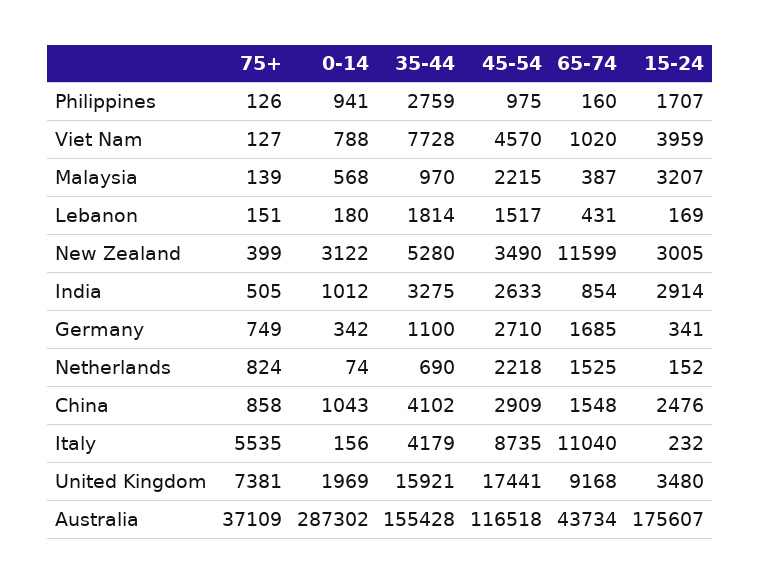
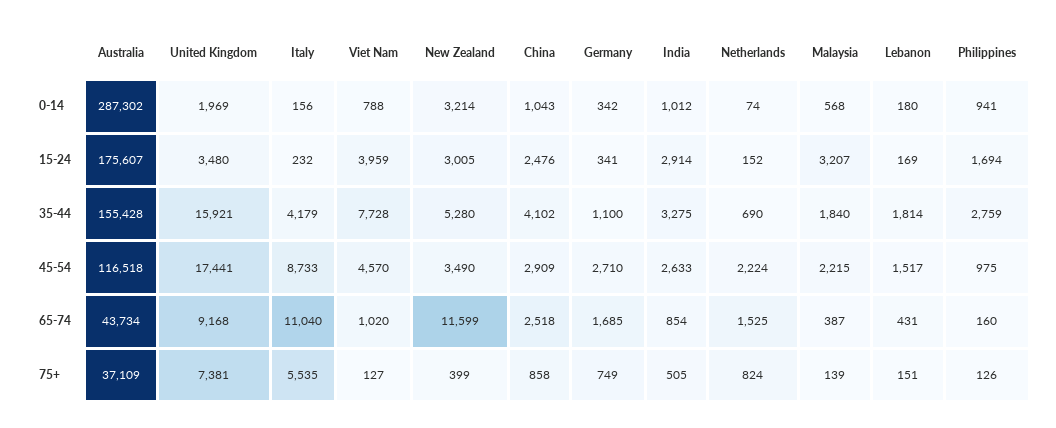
  {
    "75+": {
      "Philippines": 126,
      "Viet Nam": 127,
      "Malaysia": 139,
      "Lebanon": 151,
      "New Zealand": 399,
      "India": 505,
      "Germany": 749,
      "Netherlands": 824,
      "China": 858,
      "Italy": 5535,
      "United Kingdom": 7381,
      "Australia": 37109
    },
    "0-14": {
      "Philippines": 941,
      "Viet Nam": 788,
      "Malaysia": 568,
      "Lebanon": 180,
-     "New Zealand": 3122,
+     "New Zealand": 3214,
      "India": 1012,
      "Germany": 342,
      "Netherlands": 74,
      "China": 1043,
      "Italy": 156,
      "United Kingdom": 1969,
      "Australia": 287302
    },
    "35-44": {
      "Philippines": 2759,
      "Viet Nam": 7728,
-     "Malaysia": 970,
+     "Malaysia": 1840,
      "Lebanon": 1814,
      "New Zealand": 5280,
      "India": 3275,
      "Germany": 1100,
      "Netherlands": 690,
      "China": 4102,
      "Italy": 4179,
      "United Kingdom": 15921,
      "Australia": 155428
    },
    "45-54": {
      "Philippines": 975,
      "Viet Nam": 4570,
      "Malaysia": 2215,
      "Lebanon": 1517,
      "New Zealand": 3490,
      "India": 2633,
      "Germany": 2710,
-     "Netherlands": 2218,
+     "Netherlands": 2224,
      "China": 2909,
-     "Italy": 8735,
+     "Italy": 8733,
      "United Kingdom": 17441,
      "Australia": 116518
    },
    "65-74": {
      "Philippines": 160,
      "Viet Nam": 1020,
      "Malaysia": 387,
      "Lebanon": 431,
      "New Zealand": 11599,
      "India": 854,
      "Germany": 1685,
      "Netherlands": 1525,
-     "China": 1548,
+     "China": 2518,
      "Italy": 11040,
      "United Kingdom": 9168,
      "Australia": 43734
    },
    "15-24": {
-     "Philippines": 1707,
+     "Philippines": 1694,
      "Viet Nam": 3959,
      "Malaysia": 3207,
      "Lebanon": 169,
      "New Zealand": 3005,
      "India": 2914,
      "Germany": 341,
      "Netherlands": 152,
      "China": 2476,
      "Italy": 232,
      "United Kingdom": 3480,
      "Australia": 175607
    }
  }

